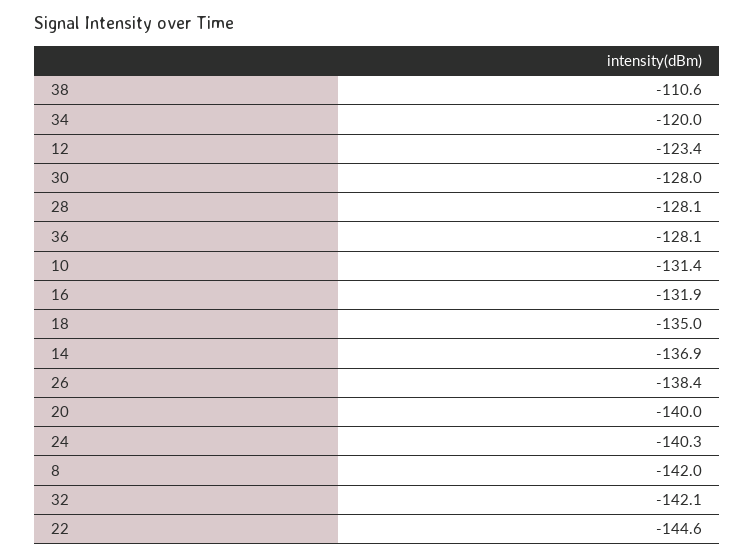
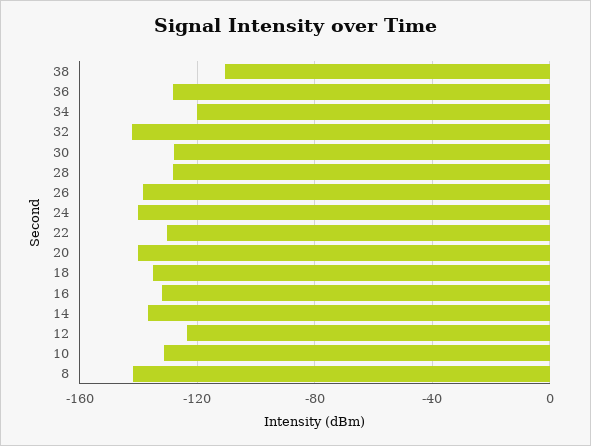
  {
    "38": -110.6,
    "34": -120,
    "12": -123.4,
    "30": -128,
    "28": -128.1,
    "36": -128.1,
    "10": -131.4,
    "16": -131.9,
    "18": -135,
    "14": -136.9,
    "26": -138.4,
    "20": -140,
    "24": -140.3,
    "8": -142,
    "32": -142.1,
-   "22": -144.6
+   "22": -130
  }

